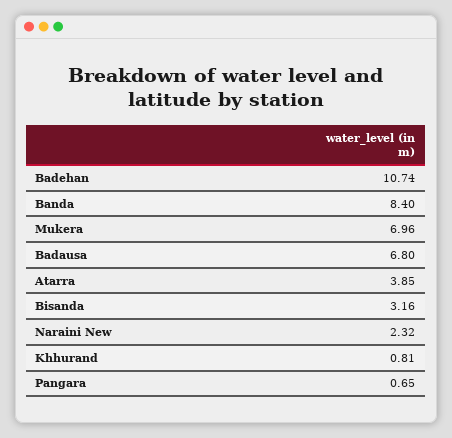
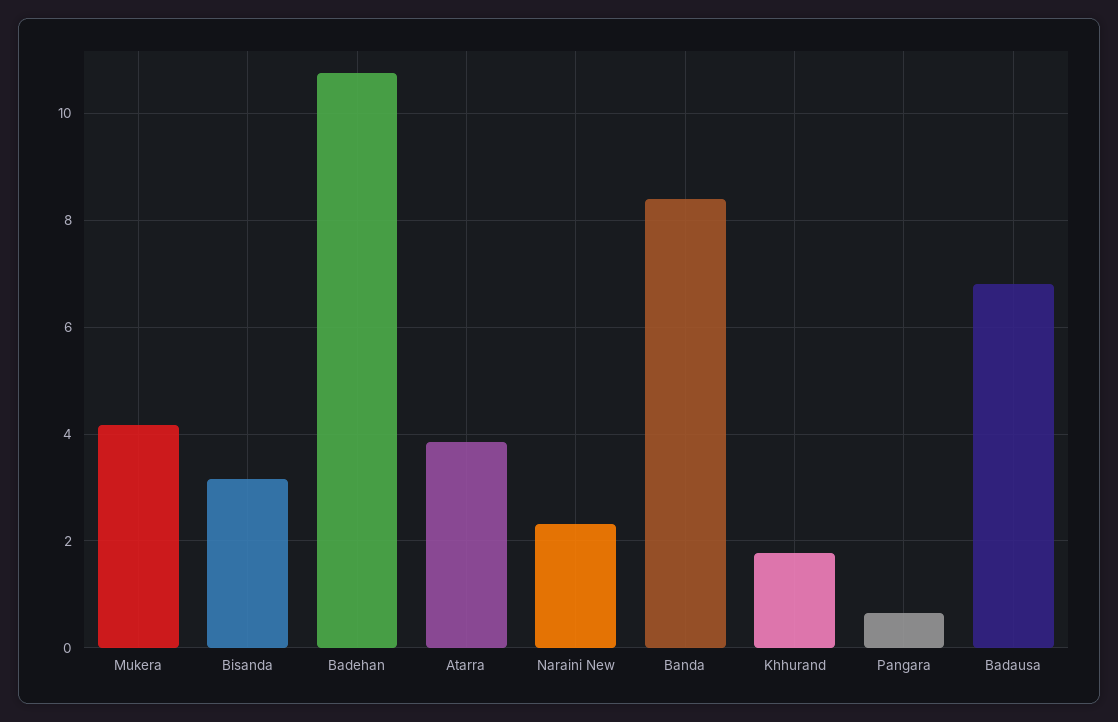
  {
    "Badehan": 10.74,
    "Banda": 8.4,
-   "Mukera": 6.96,
+   "Mukera": 4.2,
    "Badausa": 6.8,
    "Atarra": 3.85,
    "Bisanda": 3.16,
    "Naraini New": 2.32,
-   "Khhurand": 0.81,
+   "Khhurand": 1.8,
    "Pangara": 0.65
  }

